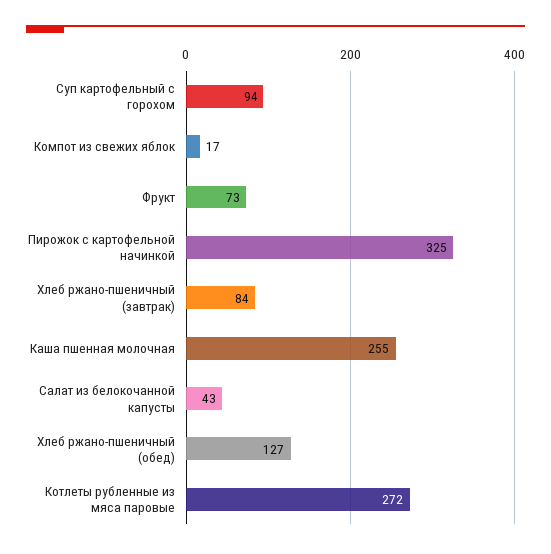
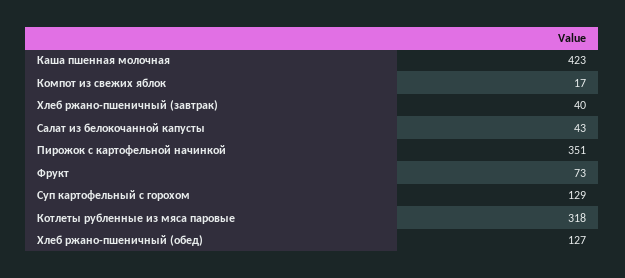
  {
-   "Суп картофельный с горохом": 94,
+   "Суп картофельный с горохом": 129,
    "Компот из свежих яблок": 17,
    "Фрукт": 73,
-   "Пирожок с картофельной начинкой": 325,
+   "Пирожок с картофельной начинкой": 351,
-   "Хлеб ржано-пшеничный (завтрак)": 84,
+   "Хлеб ржано-пшеничный (завтрак)": 40,
-   "Каша пшенная молочная": 255,
+   "Каша пшенная молочная": 423,
    "Салат из белокочанной капусты": 43,
    "Хлеб ржано-пшеничный (обед)": 127,
-   "Котлеты рубленные из мяса паровые": 272
+   "Котлеты рубленные из мяса паровые": 318
  }

